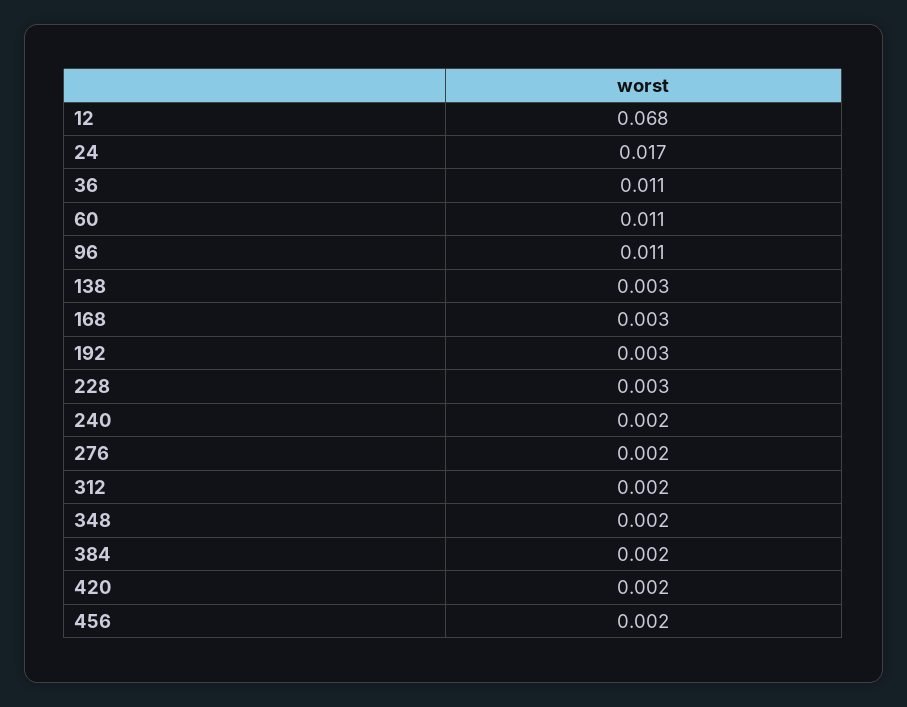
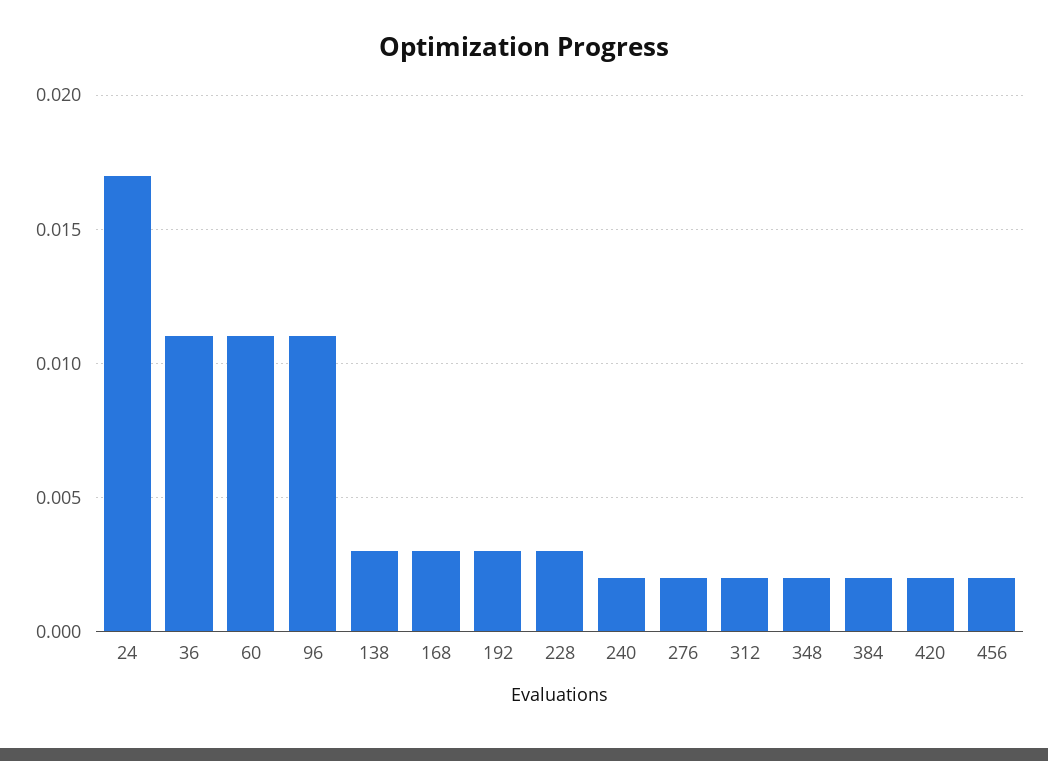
  {
-   "12": 0.068,
    "24": 0.017,
    "36": 0.011,
    "60": 0.011,
    "96": 0.011,
    "138": 0.003,
    "168": 0.003,
    "192": 0.003,
    "228": 0.003,
    "240": 0.002,
    "276": 0.002,
    "312": 0.002,
    "348": 0.002,
    "384": 0.002,
    "420": 0.002,
    "456": 0.002
  }

